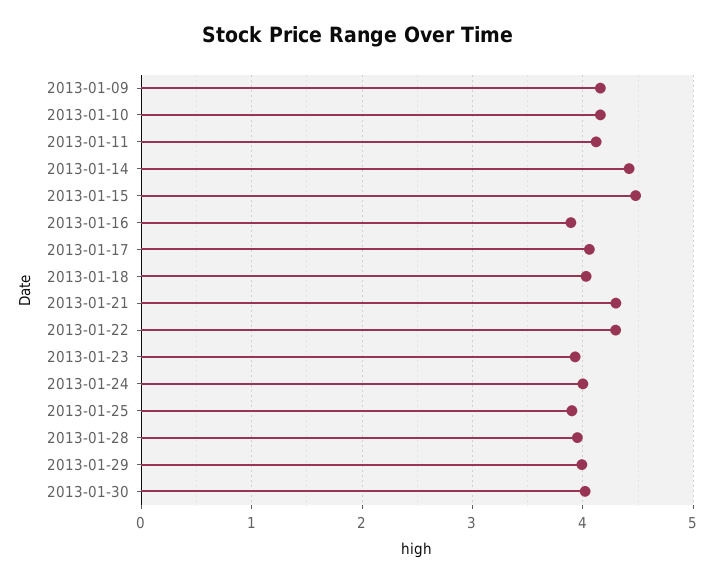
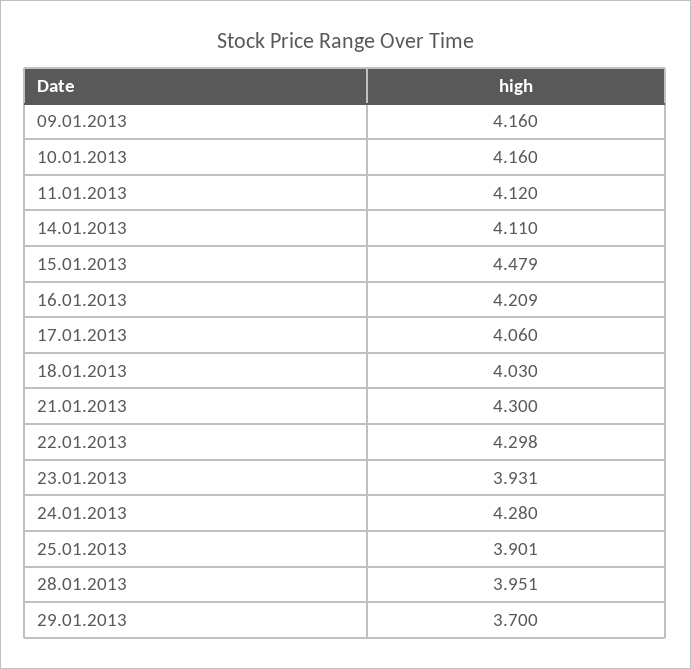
  {
    "2013-01-09": 4.16,
    "2013-01-10": 4.16,
    "2013-01-11": 4.12,
-   "2013-01-14": 4.4,
+   "2013-01-14": 4.11,
    "2013-01-15": 4.479,
-   "2013-01-16": 3.9,
+   "2013-01-16": 4.209,
    "2013-01-17": 4.06,
    "2013-01-18": 4.03,
    "2013-01-21": 4.3,
    "2013-01-22": 4.298,
    "2013-01-23": 3.931,
-   "2013-01-24": 4,
+   "2013-01-24": 4.28,
    "2013-01-25": 3.901,
    "2013-01-28": 3.951,
-   "2013-01-29": 4,
+   "2013-01-29": 3.7
-   "2013-01-30": 4
  }

